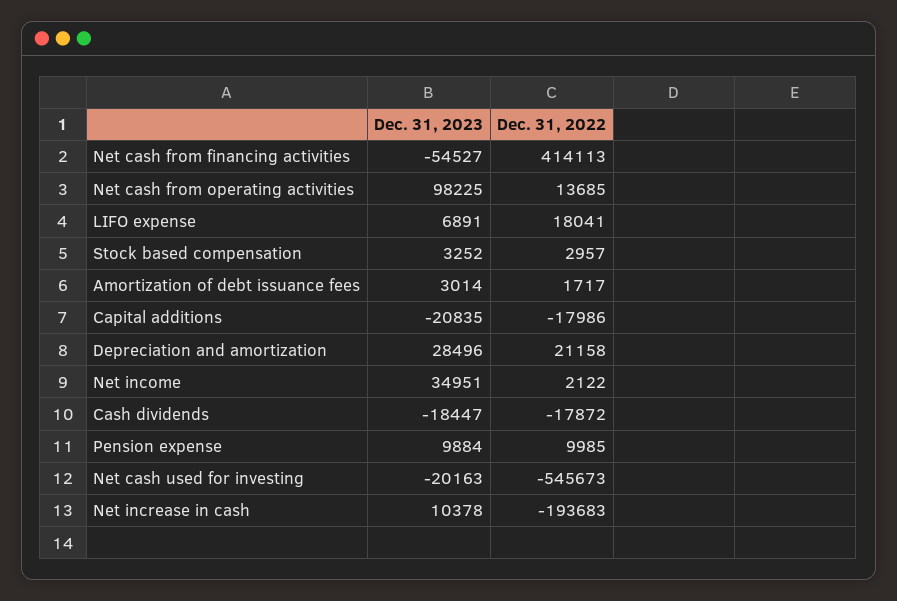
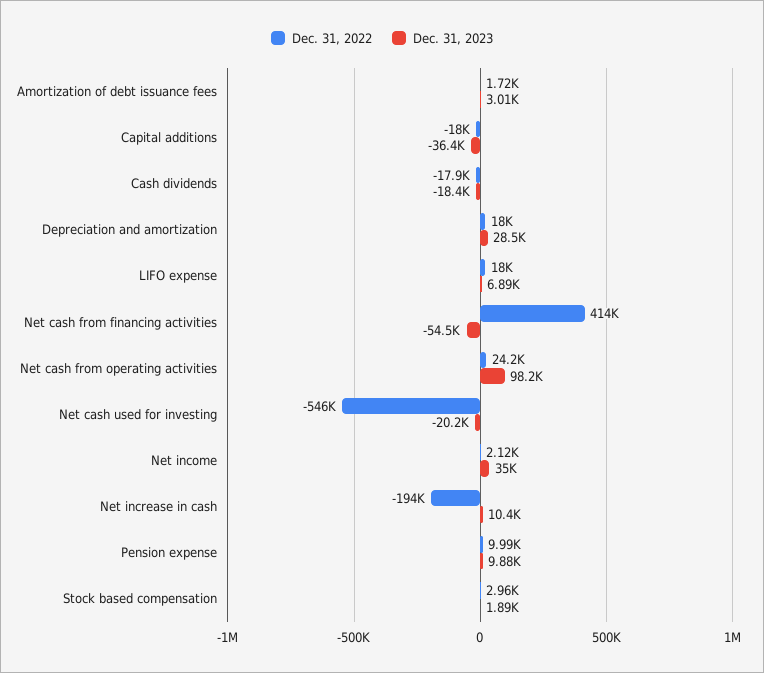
  {
    "Dec. 31, 2023": {
      "Net cash from financing activities": -54527,
      "Net cash from operating activities": 98225,
      "LIFO expense": 6891,
-     "Stock based compensation": 3252,
+     "Stock based compensation": 1890,
      "Amortization of debt issuance fees": 3014,
-     "Capital additions": -20835,
+     "Capital additions": -36400,
      "Depreciation and amortization": 28496,
      "Net income": 34951,
      "Cash dividends": -18447,
      "Pension expense": 9884,
      "Net cash used for investing": -20163,
      "Net increase in cash": 10378
    },
    "Dec. 31, 2022": {
      "Net cash from financing activities": 414113,
-     "Net cash from operating activities": 13685,
+     "Net cash from operating activities": 24200,
      "LIFO expense": 18041,
      "Stock based compensation": 2957,
      "Amortization of debt issuance fees": 1717,
      "Capital additions": -17986,
-     "Depreciation and amortization": 21158,
+     "Depreciation and amortization": 18000,
      "Net income": 2122,
      "Cash dividends": -17872,
      "Pension expense": 9985,
      "Net cash used for investing": -545673,
      "Net increase in cash": -193683
    }
  }

